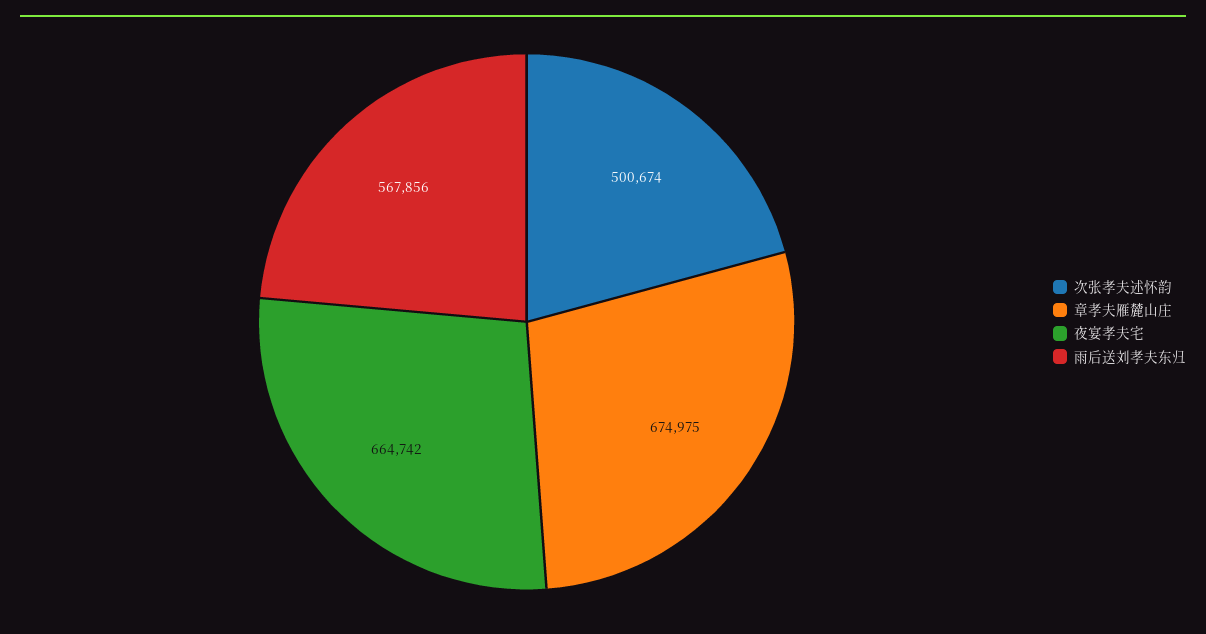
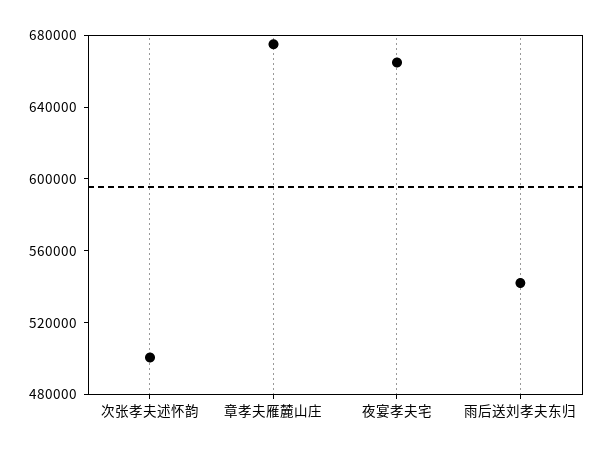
  {
    "次张孝夫述怀韵": 500674,
    "章孝夫雁麓山庄": 674975,
    "夜宴孝夫宅": 664742,
-   "雨后送刘孝夫东归": 567856
+   "雨后送刘孝夫东归": 540000
  }

